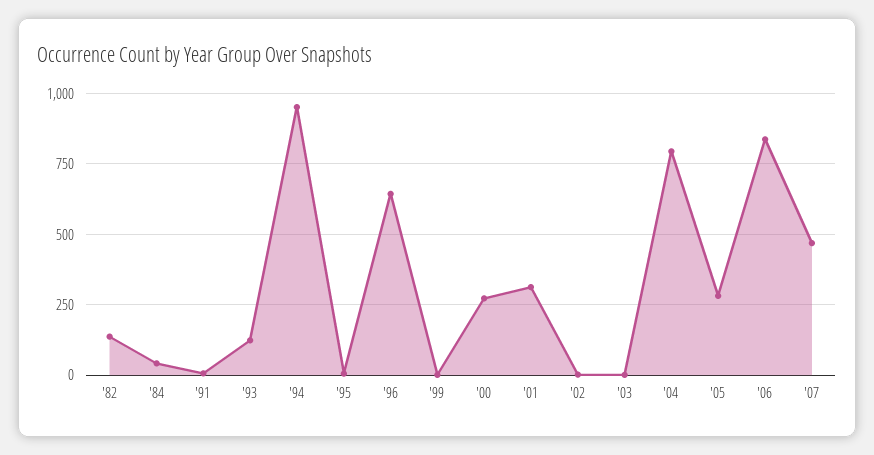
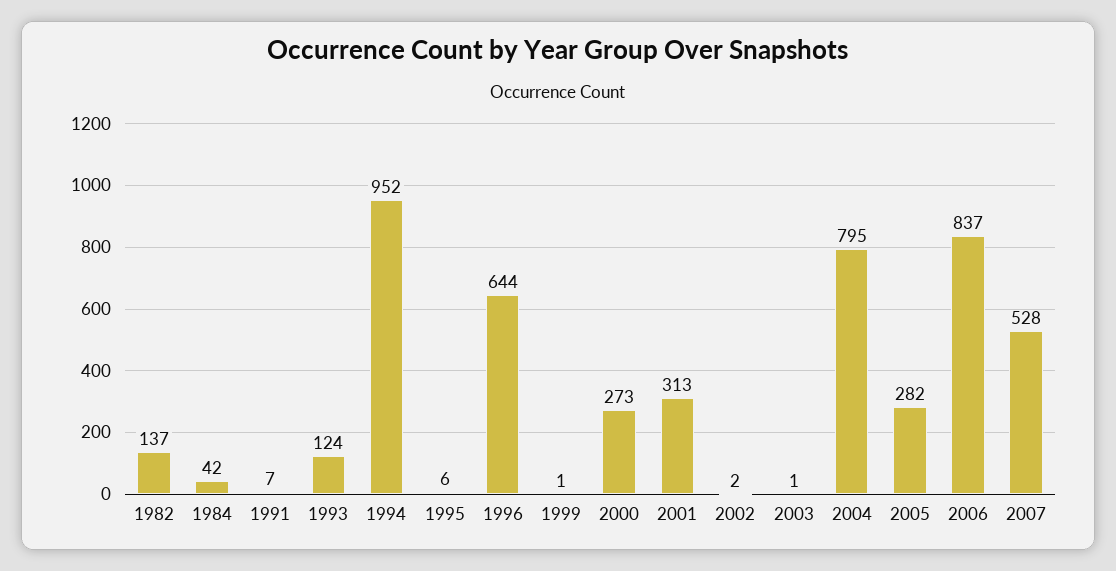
  {
    "'82": 137,
    "'84": 42,
    "'91": 7,
    "'93": 124,
    "'94": 952,
    "'95": 6,
    "'96": 644,
    "'99": 1,
    "'00": 273,
    "'01": 313,
    "'02": 2,
    "'03": 1,
    "'04": 795,
    "'05": 282,
    "'06": 837,
-   "'07": 475
+   "'07": 528
  }

